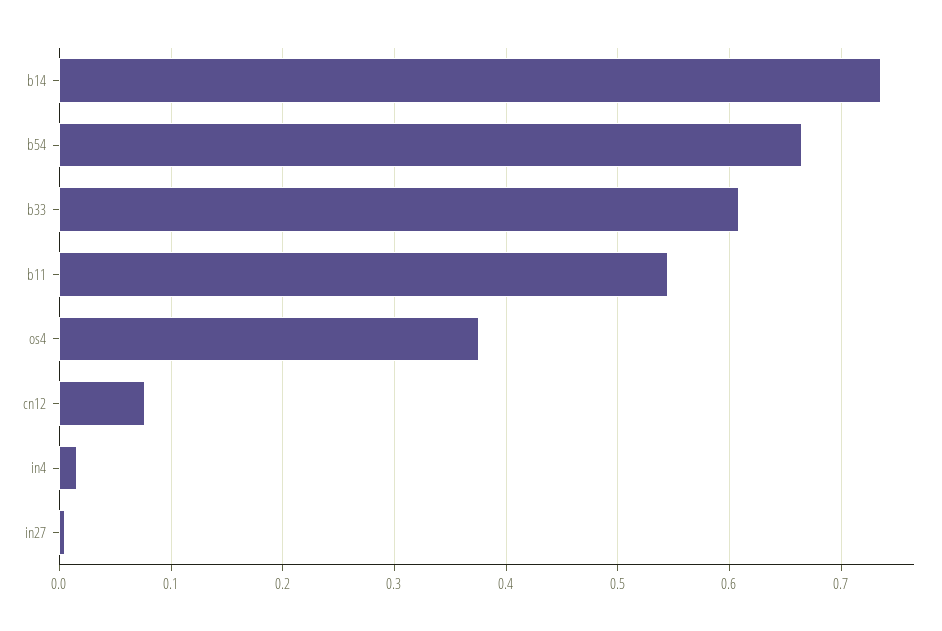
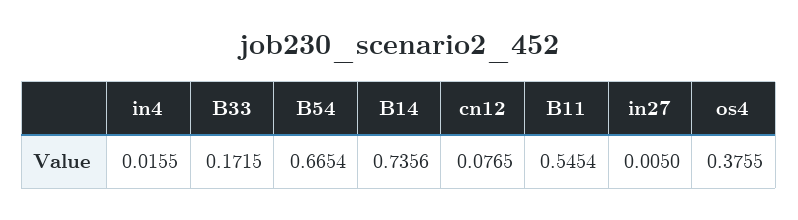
  {
    "b14": 0.7356,
    "b54": 0.6654,
-   "b33": 0.61,
+   "b33": 0.1715,
    "b11": 0.5454,
    "os4": 0.3755,
    "cn12": 0.0765,
    "in4": 0.0155,
    "in27": 0.005
  }

